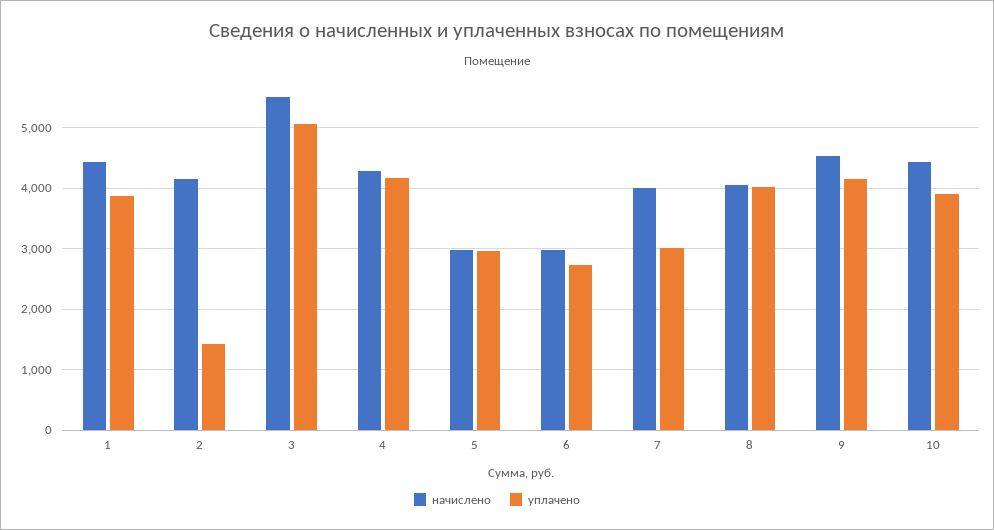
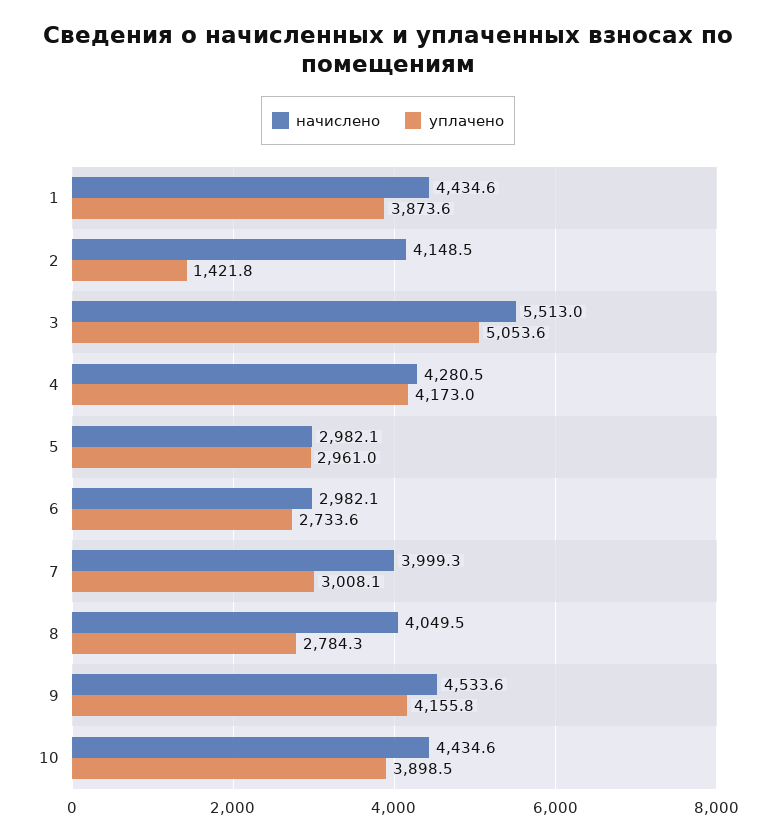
  {
    "начислено": {
      "1": 4434.6,
      "2": 4148.5,
      "3": 5513,
      "4": 4280.5,
      "5": 2982.1,
      "6": 2982.1,
      "7": 3999.3,
      "8": 4049.5,
      "9": 4533.6,
      "10": 4434.6
    },
    "уплачено": {
      "1": 3873.6,
      "2": 1421.8,
      "3": 5053.6,
      "4": 4173,
      "5": 2961,
      "6": 2733.6,
      "7": 3008.1,
-     "8": 4000,
+     "8": 2784.3,
      "9": 4155.8,
      "10": 3898.5
    }
  }

